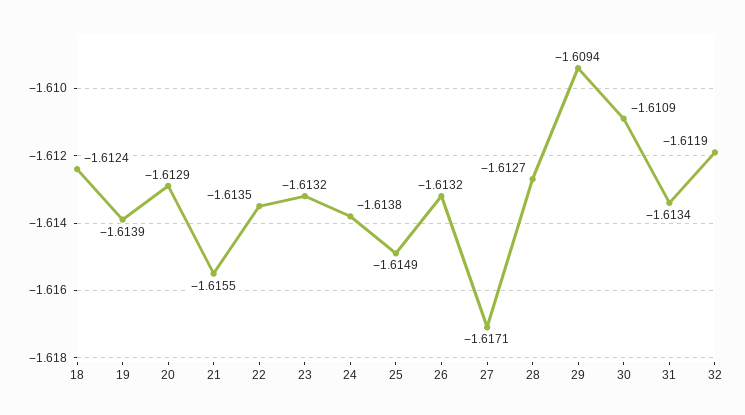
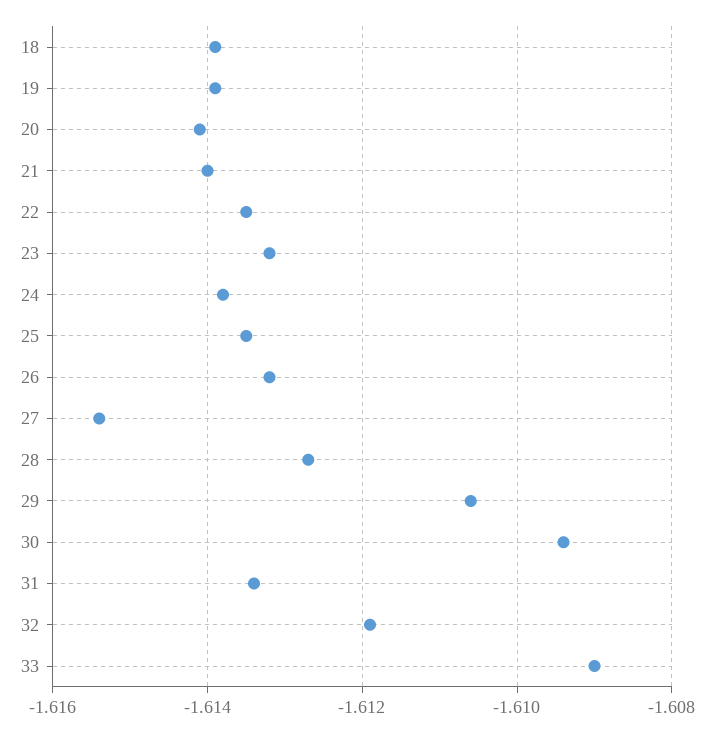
  {
-   "18": -1.6124,
+   "18": -1.614,
    "19": -1.6139,
-   "20": -1.6129,
+   "20": -1.614,
-   "21": -1.6155,
+   "21": -1.614,
    "22": -1.6135,
    "23": -1.6132,
    "24": -1.6138,
-   "25": -1.6149,
+   "25": -1.6135,
    "26": -1.6132,
-   "27": -1.6171,
+   "27": -1.6155,
    "28": -1.6127,
-   "29": -1.6094,
+   "29": -1.6105,
-   "30": -1.6109,
+   "30": -1.6095,
    "31": -1.6134,
-   "32": -1.6119
+   "32": -1.6119,
+   "33": -1.609
  }

